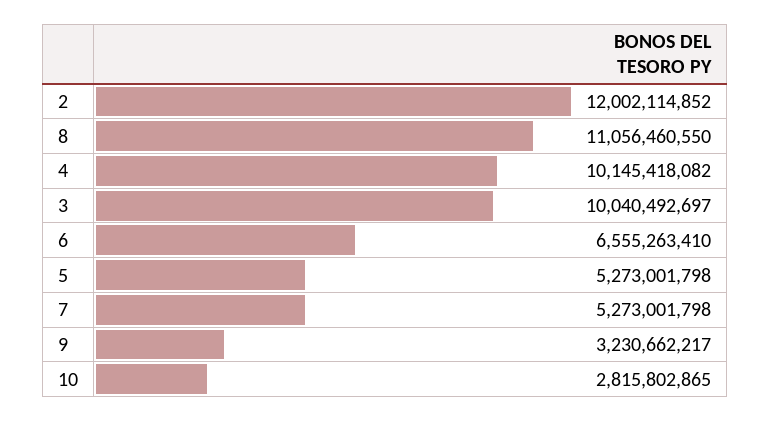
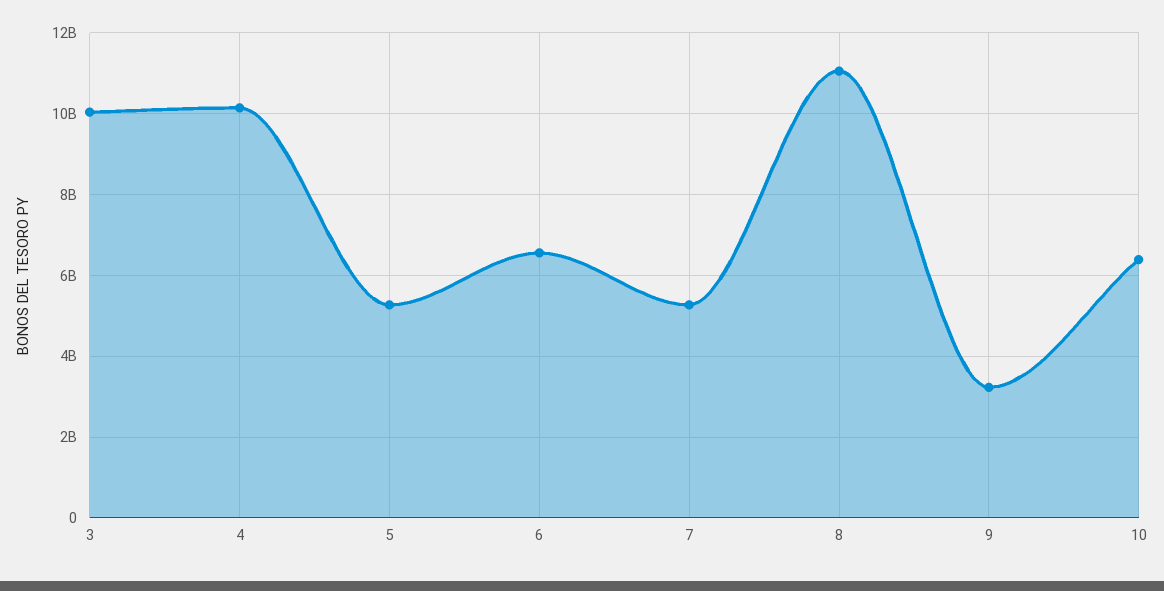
  {
-   "2": 12002114852,
    "8": 11056460550,
    "4": 10145418082,
    "3": 10040492697,
    "6": 6555263410,
    "5": 5273001798,
    "7": 5273001798,
    "9": 3230662217,
-   "10": 2815802865
+   "10": 6400000000
  }

